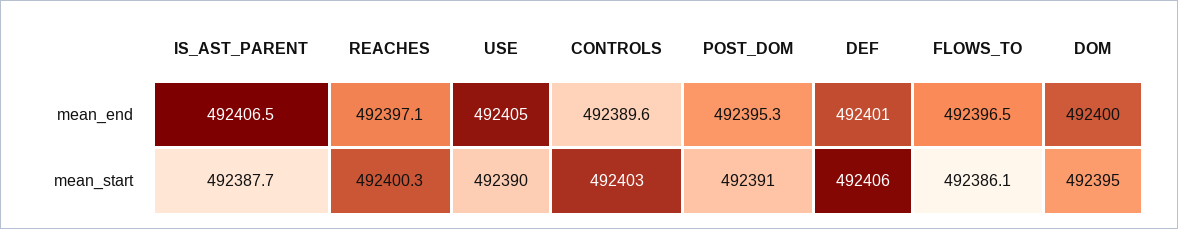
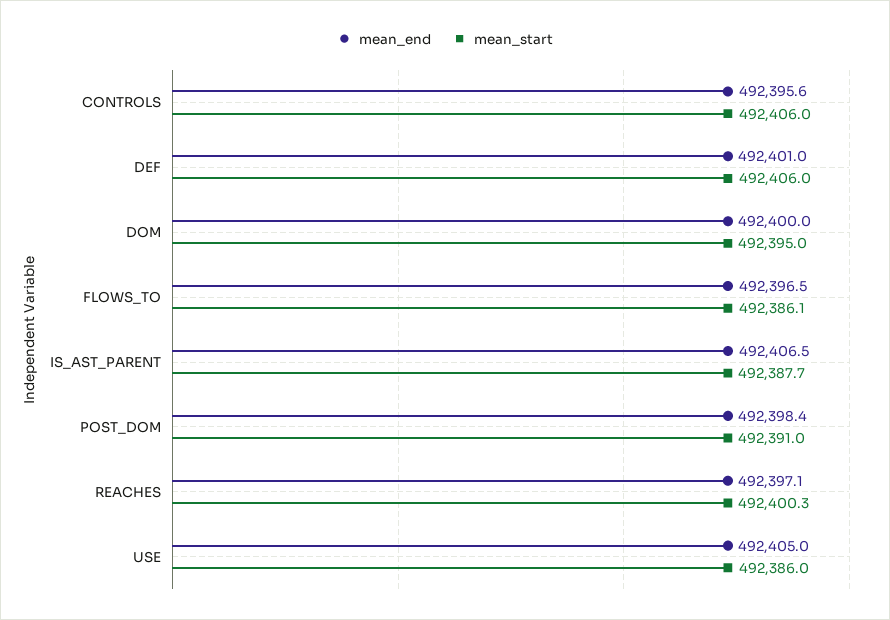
  {
    "mean_end": {
      "IS_AST_PARENT": 492406.5,
      "REACHES": 492397.1,
      "USE": 492405,
-     "CONTROLS": 492389.6,
+     "CONTROLS": 492395.6,
-     "POST_DOM": 492395.3,
+     "POST_DOM": 492398.4,
      "DEF": 492401,
      "FLOWS_TO": 492396.5,
      "DOM": 492400
    },
    "mean_start": {
      "IS_AST_PARENT": 492387.7,
      "REACHES": 492400.3,
-     "USE": 492390,
+     "USE": 492386,
-     "CONTROLS": 492403,
+     "CONTROLS": 492406,
      "POST_DOM": 492391,
      "DEF": 492406,
      "FLOWS_TO": 492386.1,
      "DOM": 492395
    }
  }

